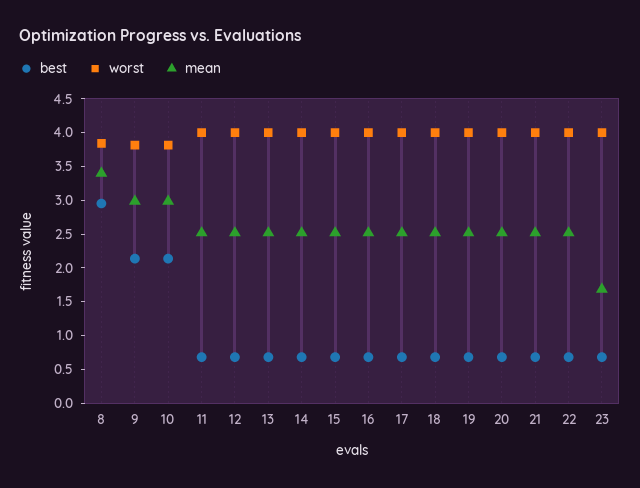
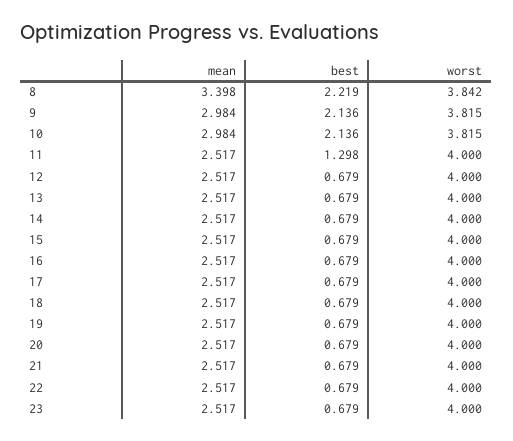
  {
    "best": {
-     "8": 3,
+     "8": 2.219,
      "9": 2.136,
      "10": 2.136,
-     "11": 0.75,
+     "11": 1.298,
      "12": 0.679,
      "13": 0.679,
      "14": 0.679,
      "15": 0.679,
      "16": 0.679,
      "17": 0.679,
      "18": 0.679,
      "19": 0.679,
      "20": 0.679,
      "21": 0.679,
      "22": 0.679,
      "23": 0.679
    },
    "worst": {
      "8": 3.842,
      "9": 3.815,
      "10": 3.815,
      "11": 4,
      "12": 4,
      "13": 4,
      "14": 4,
      "15": 4,
      "16": 4,
      "17": 4,
      "18": 4,
      "19": 4,
      "20": 4,
      "21": 4,
      "22": 4,
      "23": 4
    },
    "mean": {
      "8": 3.398,
      "9": 2.984,
      "10": 2.984,
      "11": 2.517,
      "12": 2.517,
      "13": 2.517,
      "14": 2.517,
      "15": 2.517,
      "16": 2.517,
      "17": 2.517,
      "18": 2.517,
      "19": 2.517,
      "20": 2.517,
      "21": 2.517,
      "22": 2.517,
-     "23": 1.75
+     "23": 2.517
    }
  }

